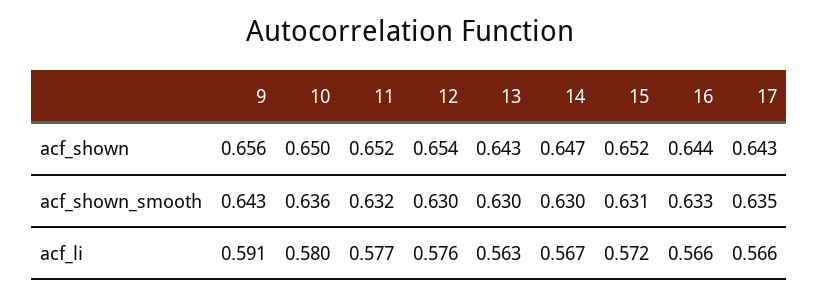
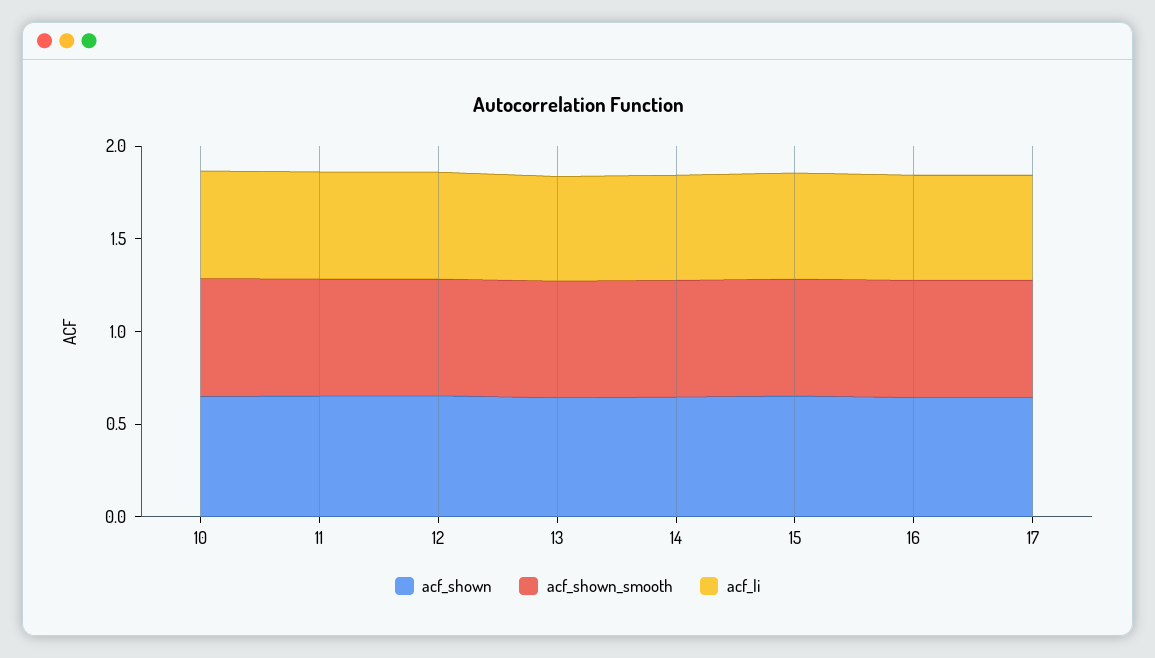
  {
    "acf_shown": {
-     "9": 0.656,
      "10": 0.65,
      "11": 0.652,
      "12": 0.654,
      "13": 0.643,
      "14": 0.647,
      "15": 0.652,
      "16": 0.644,
      "17": 0.643
    },
    "acf_shown_smooth": {
-     "9": 0.643,
      "10": 0.636,
      "11": 0.632,
      "12": 0.63,
      "13": 0.63,
      "14": 0.63,
      "15": 0.631,
      "16": 0.633,
      "17": 0.635
    },
    "acf_li": {
-     "9": 0.591,
      "10": 0.58,
      "11": 0.577,
      "12": 0.576,
      "13": 0.563,
      "14": 0.567,
      "15": 0.572,
      "16": 0.566,
      "17": 0.566
    }
  }

